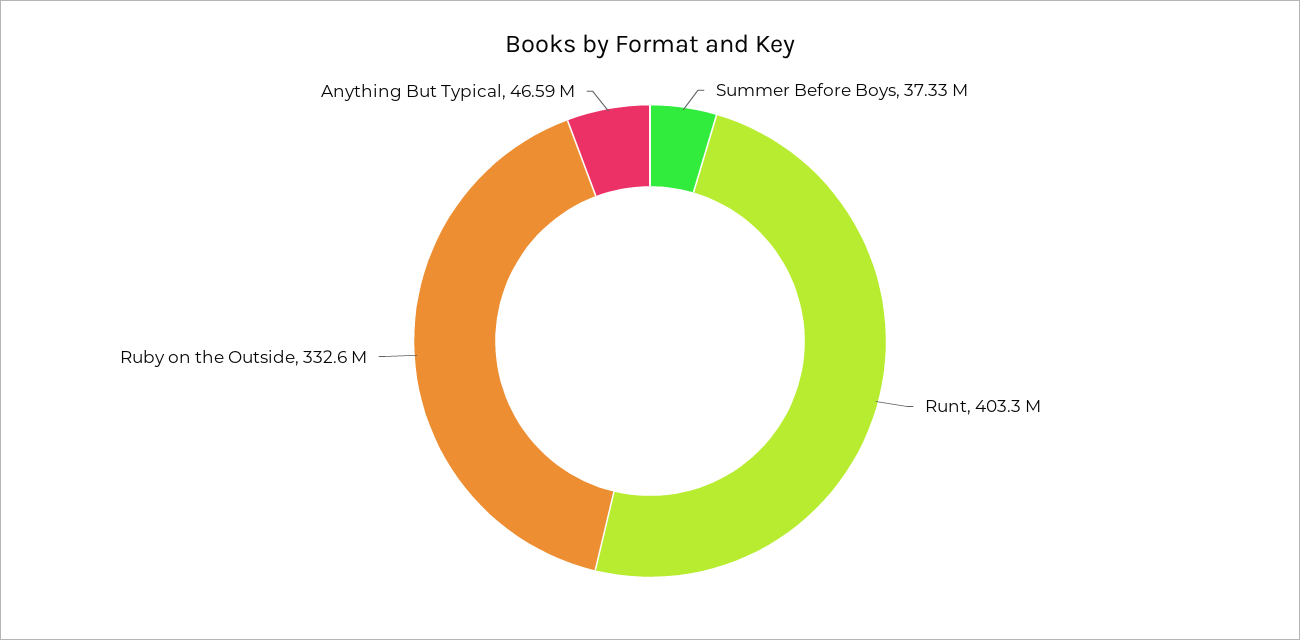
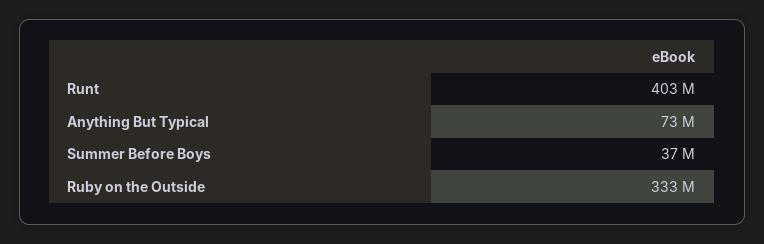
  {
    "Summer Before Boys": 37330000,
    "Runt": 403300000,
    "Ruby on the Outside": 332600000,
-   "Anything But Typical": 46590000
+   "Anything But Typical": 73000000
  }

